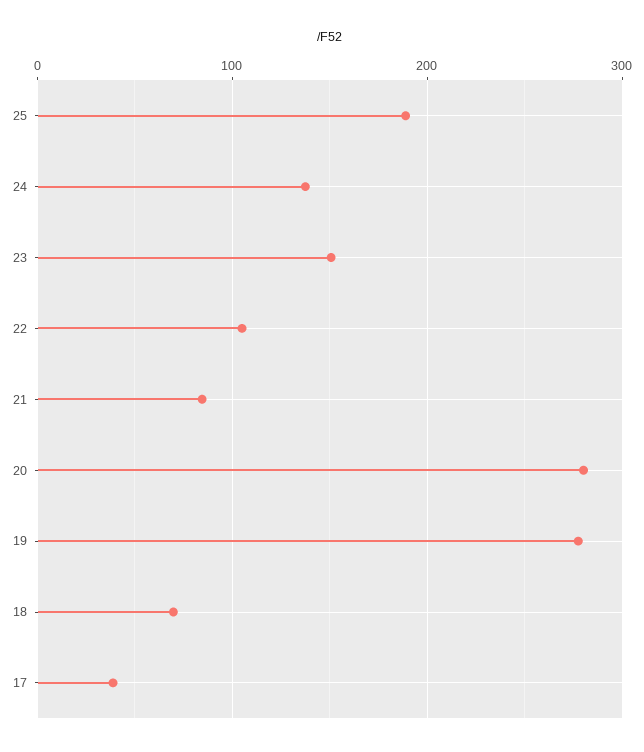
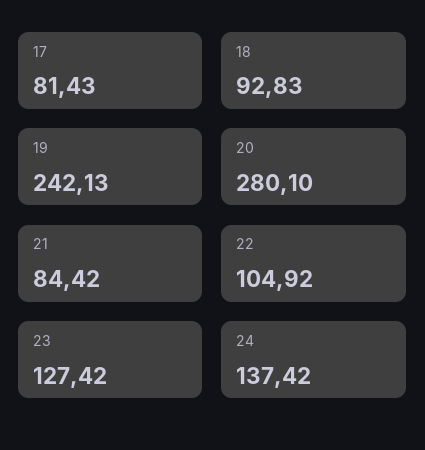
  {
-   "25": 190,
    "24": 137.42,
-   "23": 150,
+   "23": 127.42,
    "22": 104.92,
    "21": 84.42,
    "20": 280.1,
-   "19": 280,
+   "19": 242.13,
-   "18": 70,
+   "18": 92.83,
-   "17": 40
+   "17": 81.43
  }

